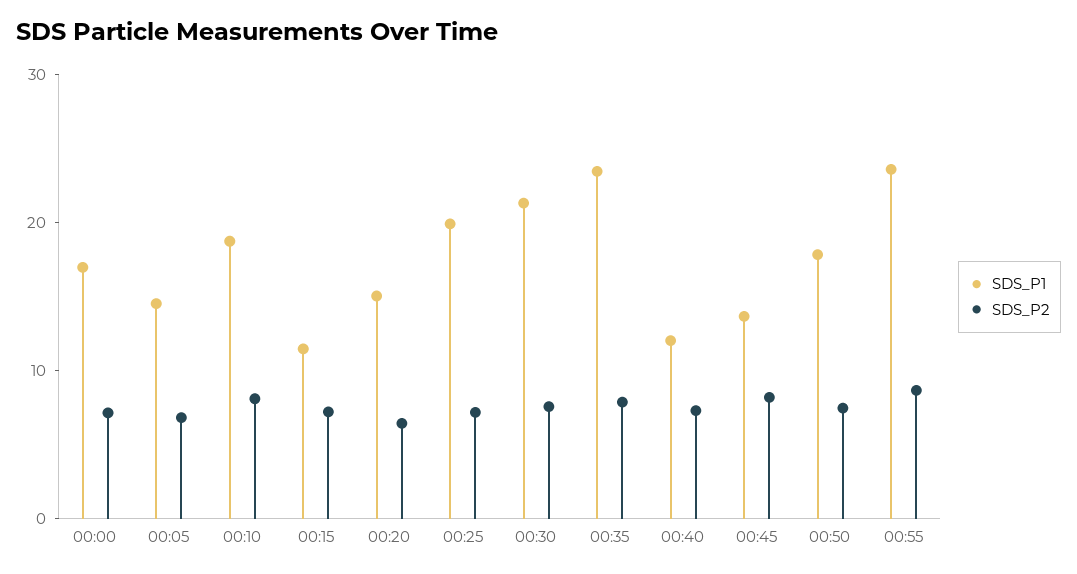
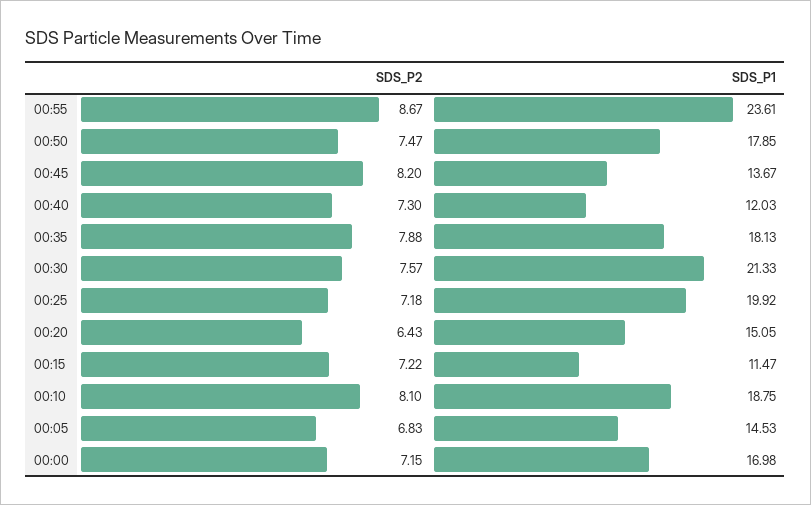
  {
    "SDS_P1": {
      "00:00": 16.98,
      "00:05": 14.53,
      "00:10": 18.75,
      "00:15": 11.47,
      "00:20": 15.05,
      "00:25": 19.92,
      "00:30": 21.33,
-     "00:35": 24,
+     "00:35": 18.13,
      "00:40": 12.03,
      "00:45": 13.67,
      "00:50": 17.85,
      "00:55": 23.61
    },
    "SDS_P2": {
      "00:00": 7.15,
      "00:05": 6.83,
      "00:10": 8.1,
      "00:15": 7.22,
      "00:20": 6.43,
      "00:25": 7.18,
      "00:30": 7.57,
      "00:35": 7.88,
      "00:40": 7.3,
      "00:45": 8.2,
      "00:50": 7.47,
      "00:55": 8.67
    }
  }

